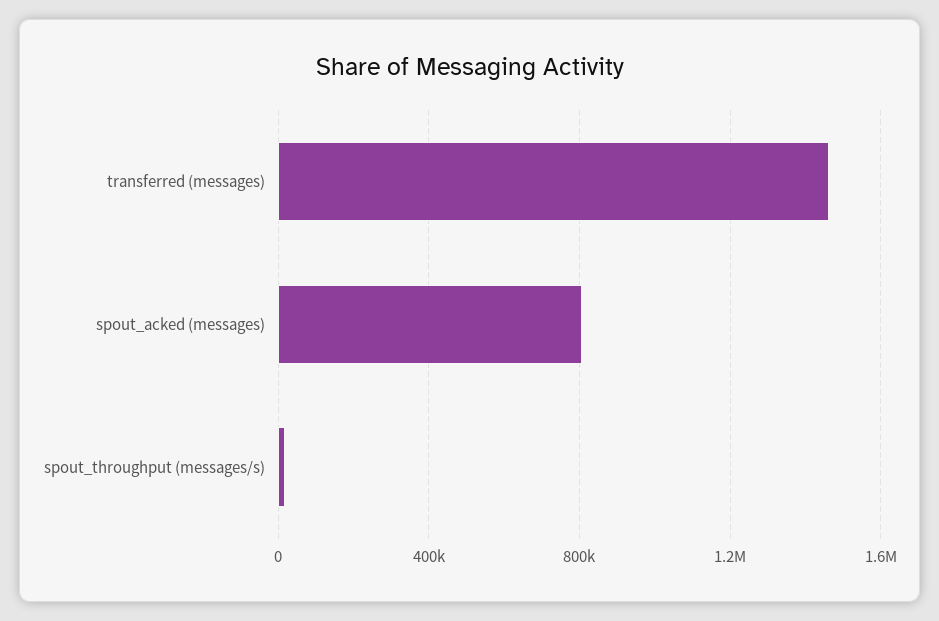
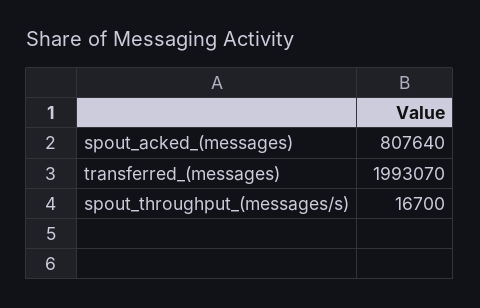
  {
-   "transferred (messages)": 1450000,
+   "transferred (messages)": 1993070,
    "spout_acked (messages)": 807640,
    "spout_throughput (messages/s)": 16700
  }

